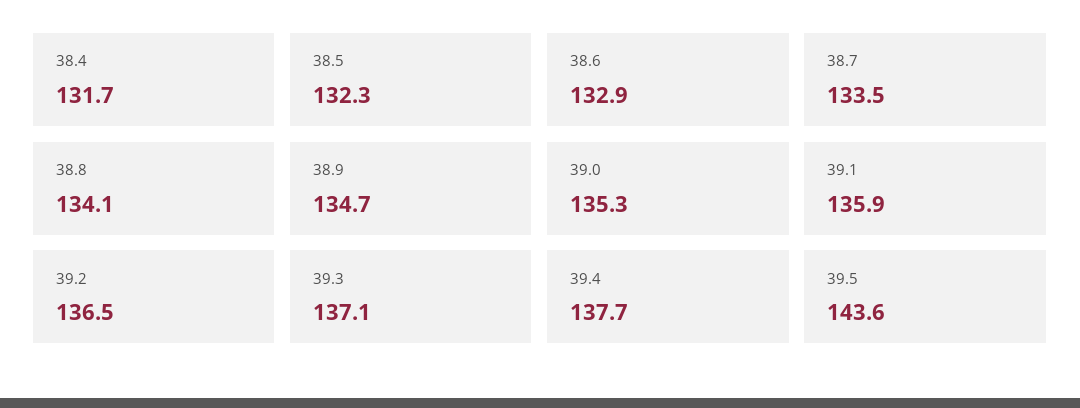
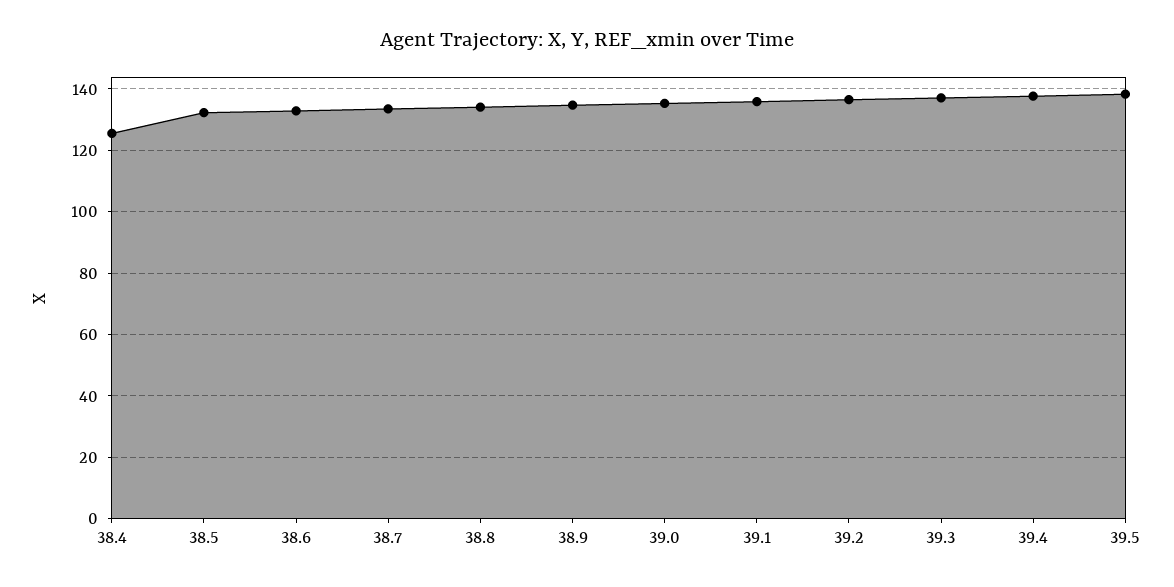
  {
-   "38.4": 131.7,
+   "38.4": 126,
    "38.5": 132.3,
    "38.6": 132.9,
    "38.7": 133.5,
    "38.8": 134.1,
    "38.9": 134.7,
    "39.0": 135.3,
    "39.1": 135.9,
    "39.2": 136.5,
    "39.3": 137.1,
    "39.4": 137.7,
-   "39.5": 143.6
+   "39.5": 138
  }

